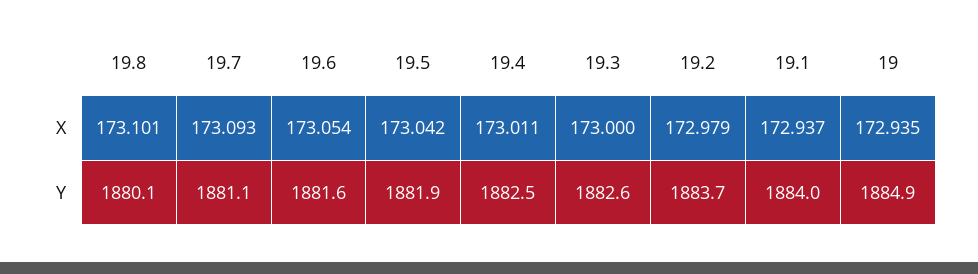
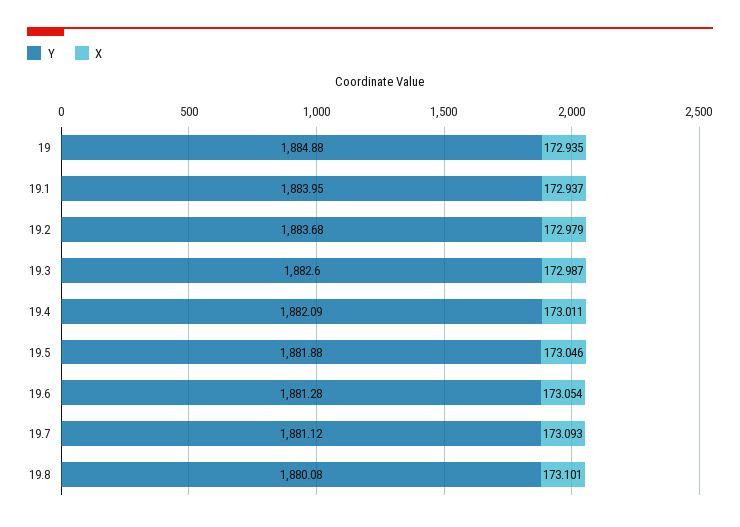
  {
    "X": {
      "19.8": 173.101,
      "19.7": 173.093,
      "19.6": 173.054,
-     "19.5": 173.042,
+     "19.5": 173.046,
      "19.4": 173.011,
-     "19.3": 173,
+     "19.3": 172.987,
      "19.2": 172.979,
      "19.1": 172.937,
      "19": 172.935
    },
    "Y": {
      "19.8": 1880.08,
      "19.7": 1881.12,
-     "19.6": 1881.6,
+     "19.6": 1881.28,
      "19.5": 1881.88,
-     "19.4": 1882.5,
+     "19.4": 1882.09,
      "19.3": 1882.6,
      "19.2": 1883.68,
      "19.1": 1883.95,
      "19": 1884.88
    }
  }

